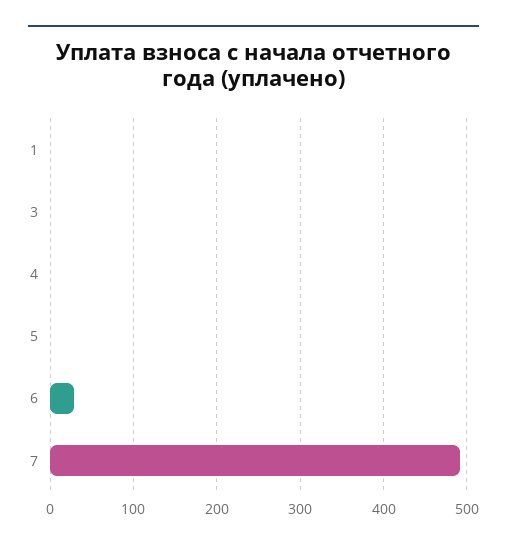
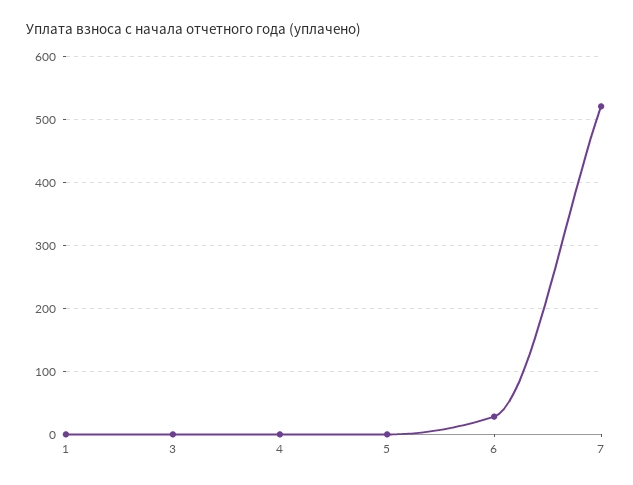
  {
    "1": 0,
    "3": 0,
    "4": 0,
    "5": 0,
    "6": 30,
-   "7": 490
+   "7": 520
  }

